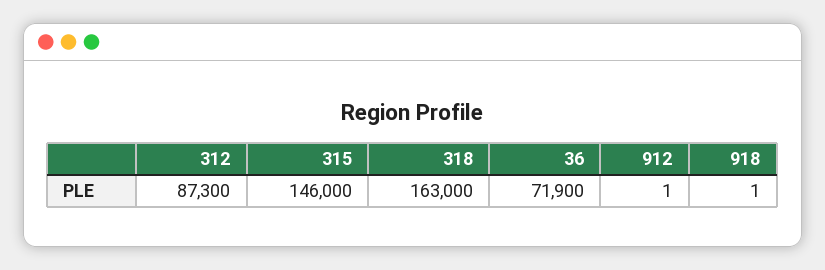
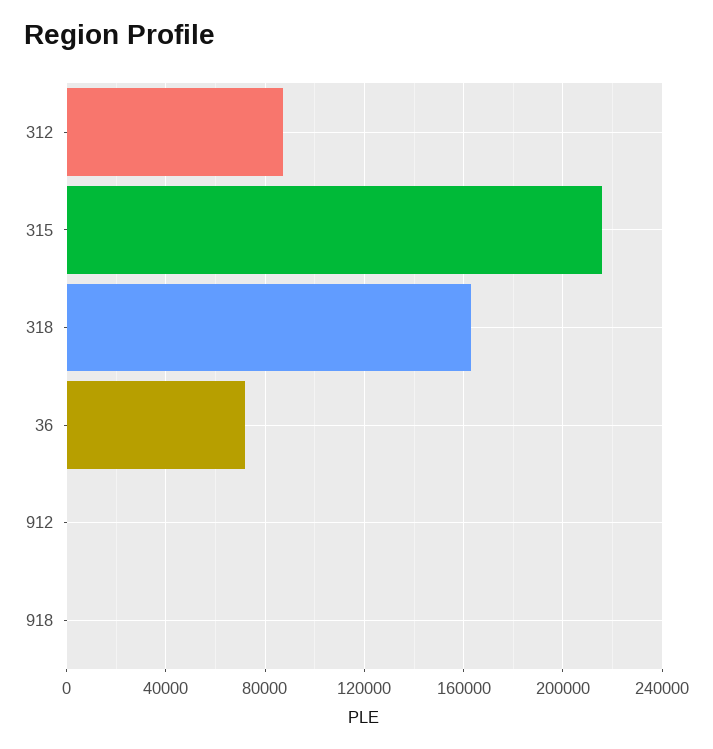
  {
    "312": 87300,
-   "315": 146000,
+   "315": 215000,
    "318": 163000,
    "36": 71900,
    "912": 1,
    "918": 1
  }

